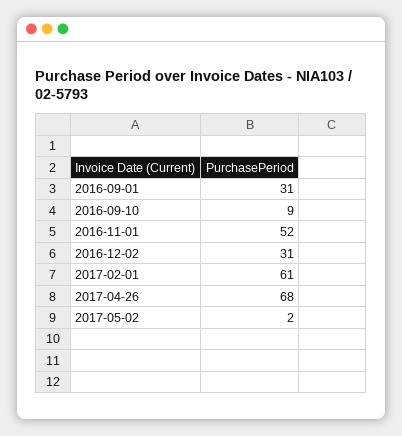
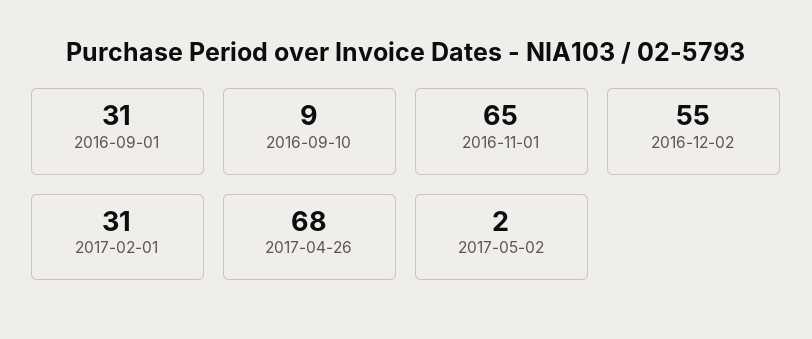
  {
    "2016-09-01": 31,
    "2016-09-10": 9,
-   "2016-11-01": 52,
+   "2016-11-01": 65,
-   "2016-12-02": 31,
+   "2016-12-02": 55,
-   "2017-02-01": 61,
+   "2017-02-01": 31,
    "2017-04-26": 68,
    "2017-05-02": 2
  }

